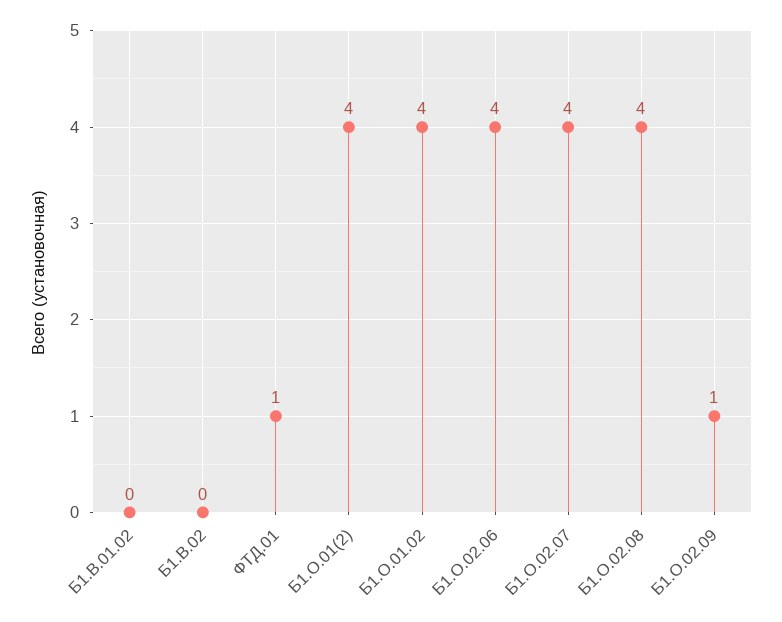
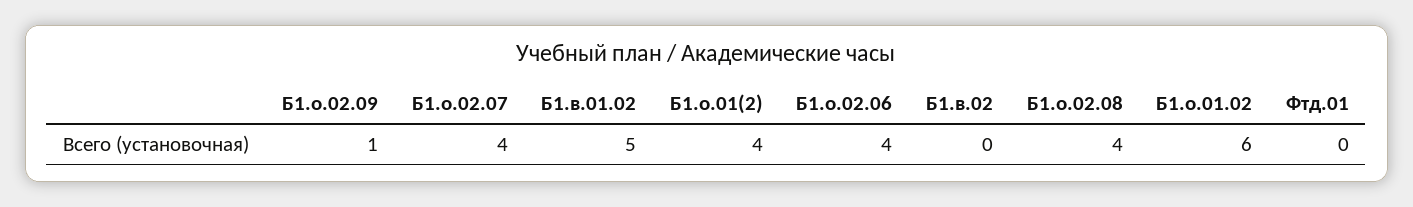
  {
-   "Б1.В.01.02": 0,
+   "Б1.В.01.02": 5,
    "Б1.В.02": 0,
-   "ФТД.01": 1,
+   "ФТД.01": 0,
    "Б1.О.01(2)": 4,
-   "Б1.О.01.02": 4,
+   "Б1.О.01.02": 6,
    "Б1.О.02.06": 4,
    "Б1.О.02.07": 4,
    "Б1.О.02.08": 4,
    "Б1.О.02.09": 1
  }

